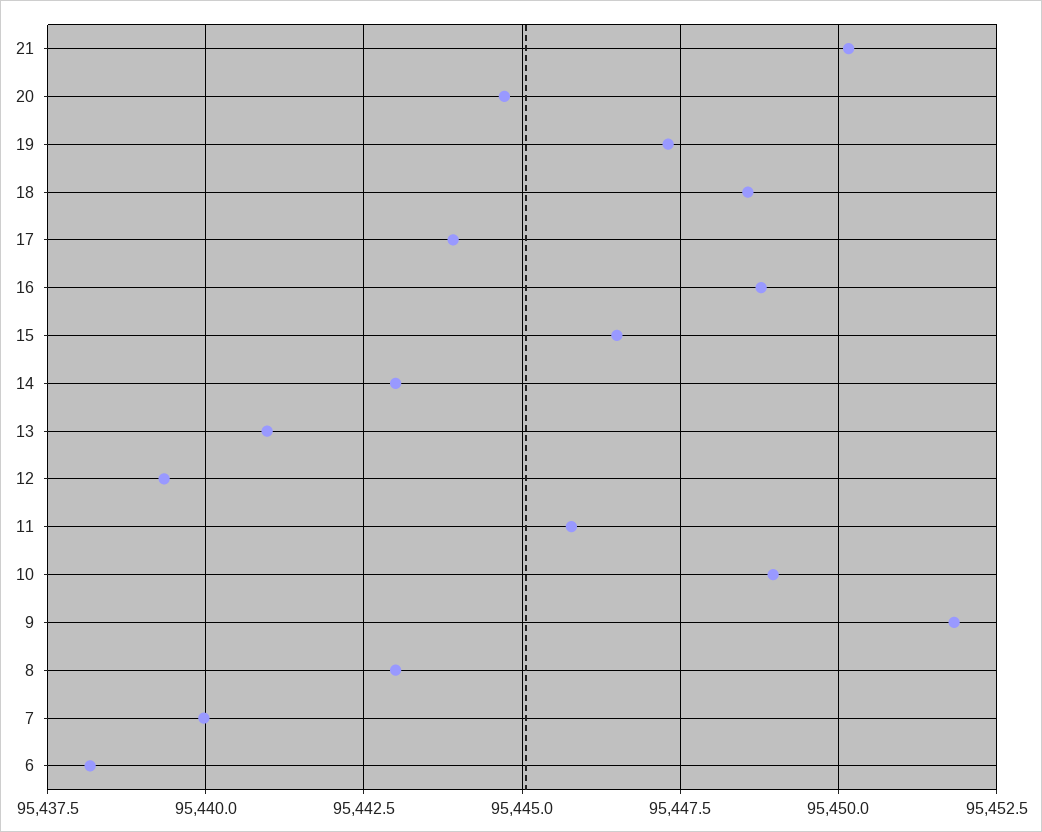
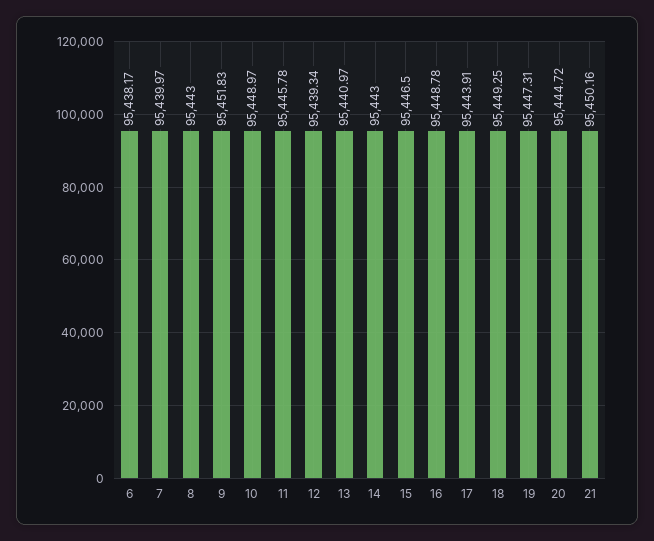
  {
    "21": 95450.16,
    "20": 95444.72,
    "19": 95447.31,
-   "18": 95448.5,
+   "18": 95449.25,
    "17": 95443.91,
    "16": 95448.78,
    "15": 95446.5,
    "14": 95443,
    "13": 95440.97,
    "12": 95439.34,
    "11": 95445.78,
    "10": 95448.97,
    "9": 95451.83,
    "8": 95443,
    "7": 95439.97,
    "6": 95438.17
  }

